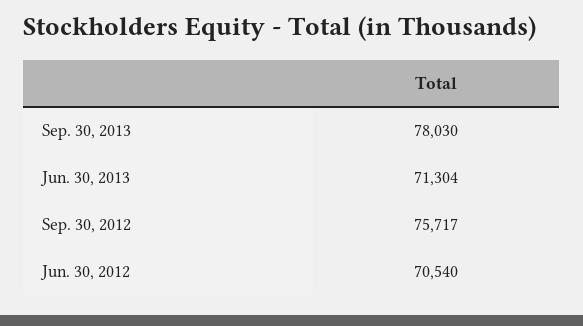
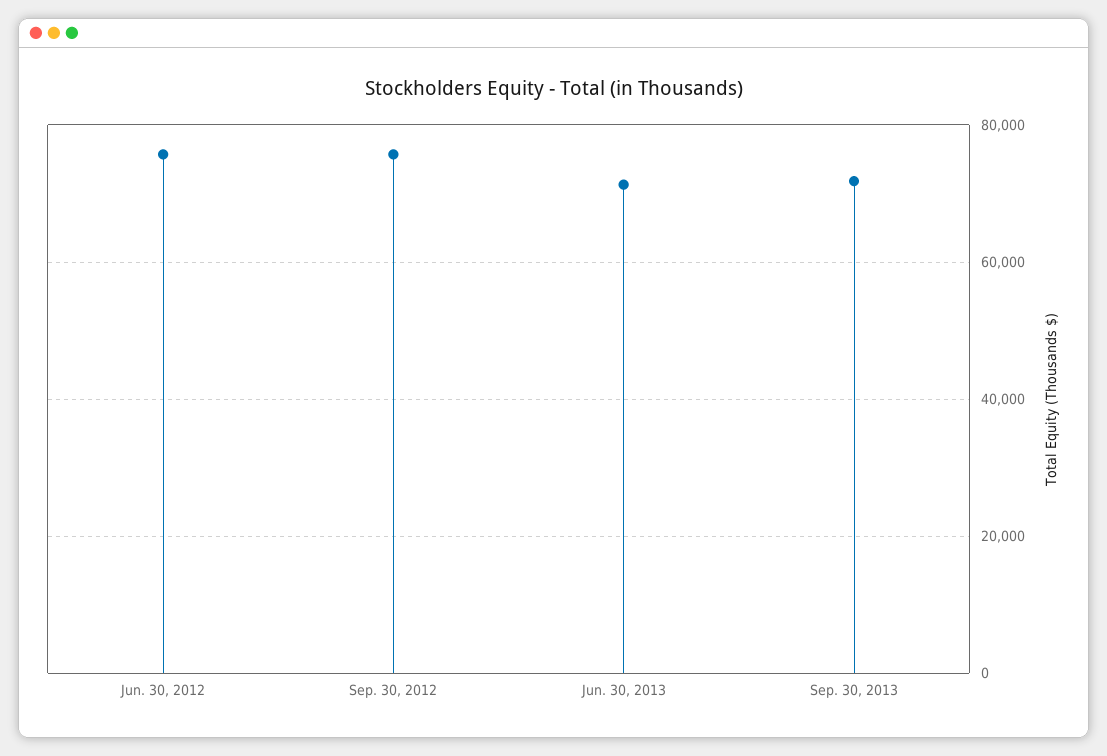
  {
-   "Sep. 30, 2013": 78030,
+   "Sep. 30, 2013": 72000,
    "Jun. 30, 2013": 71304,
    "Sep. 30, 2012": 75717,
-   "Jun. 30, 2012": 70540
+   "Jun. 30, 2012": 76000
  }

